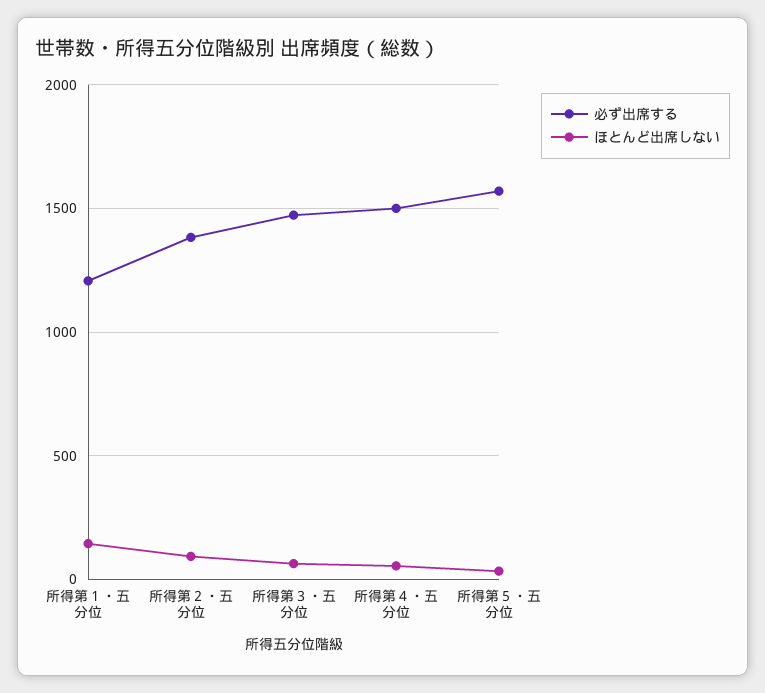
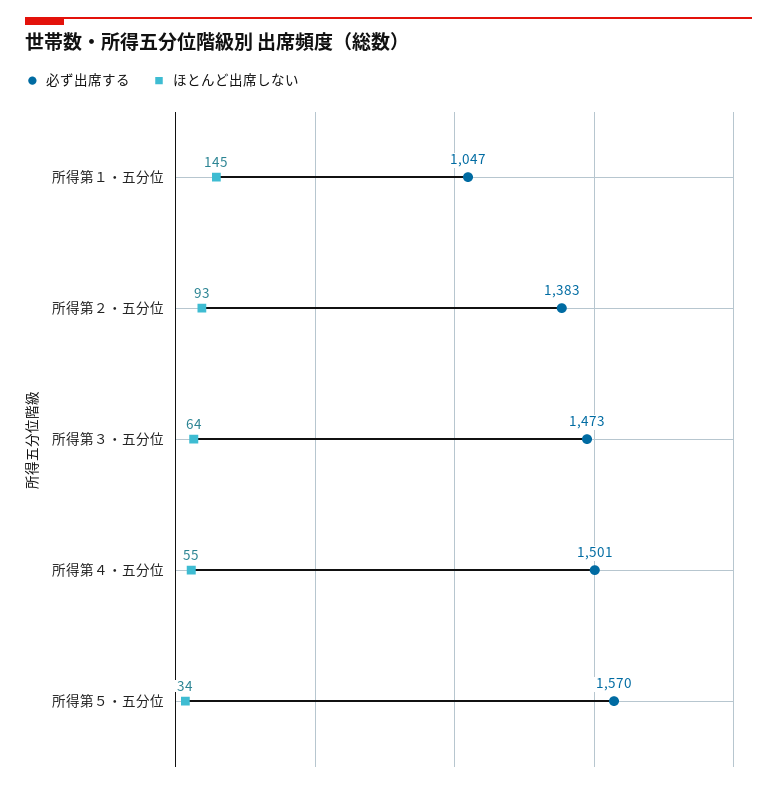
  {
    "必ず出席する": {
-     "所得第１・五分位": 1200,
+     "所得第１・五分位": 1047,
      "所得第２・五分位": 1383,
      "所得第３・五分位": 1473,
      "所得第４・五分位": 1501,
      "所得第５・五分位": 1570
    },
    "ほとんど出席しない": {
      "所得第１・五分位": 145,
      "所得第２・五分位": 93,
      "所得第３・五分位": 64,
      "所得第４・五分位": 55,
      "所得第５・五分位": 34
    }
  }

